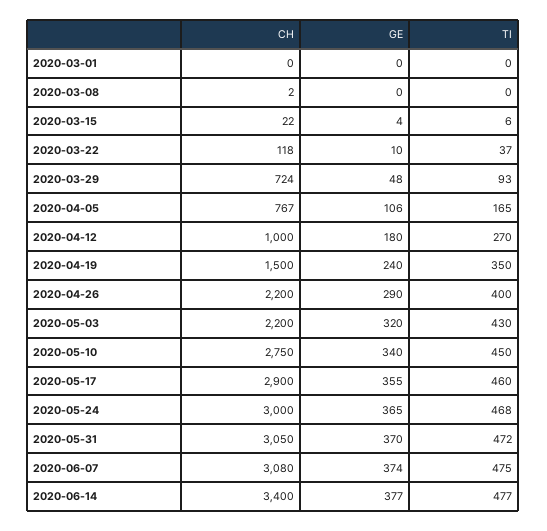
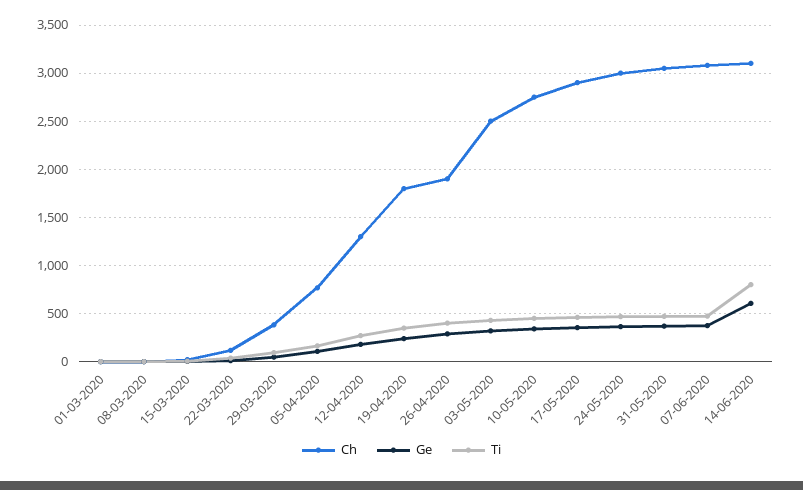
  {
    "CH": {
      "2020-03-01": 0,
      "2020-03-08": 2,
      "2020-03-15": 22,
      "2020-03-22": 118,
-     "2020-03-29": 724,
+     "2020-03-29": 400,
      "2020-04-05": 767,
-     "2020-04-12": 1000,
+     "2020-04-12": 1300,
-     "2020-04-19": 1500,
+     "2020-04-19": 1800,
-     "2020-04-26": 2200,
+     "2020-04-26": 1900,
-     "2020-05-03": 2200,
+     "2020-05-03": 2500,
      "2020-05-10": 2750,
      "2020-05-17": 2900,
      "2020-05-24": 3000,
      "2020-05-31": 3050,
      "2020-06-07": 3080,
-     "2020-06-14": 3400
+     "2020-06-14": 3100
    },
    "GE": {
      "2020-03-01": 0,
      "2020-03-08": 0,
      "2020-03-15": 4,
      "2020-03-22": 10,
      "2020-03-29": 48,
      "2020-04-05": 106,
      "2020-04-12": 180,
      "2020-04-19": 240,
      "2020-04-26": 290,
      "2020-05-03": 320,
      "2020-05-10": 340,
      "2020-05-17": 355,
      "2020-05-24": 365,
      "2020-05-31": 370,
      "2020-06-07": 374,
-     "2020-06-14": 377
+     "2020-06-14": 600
    },
    "TI": {
      "2020-03-01": 0,
      "2020-03-08": 0,
      "2020-03-15": 6,
      "2020-03-22": 37,
      "2020-03-29": 93,
      "2020-04-05": 165,
      "2020-04-12": 270,
      "2020-04-19": 350,
      "2020-04-26": 400,
      "2020-05-03": 430,
      "2020-05-10": 450,
      "2020-05-17": 460,
      "2020-05-24": 468,
      "2020-05-31": 472,
      "2020-06-07": 475,
-     "2020-06-14": 477
+     "2020-06-14": 800
    }
  }

